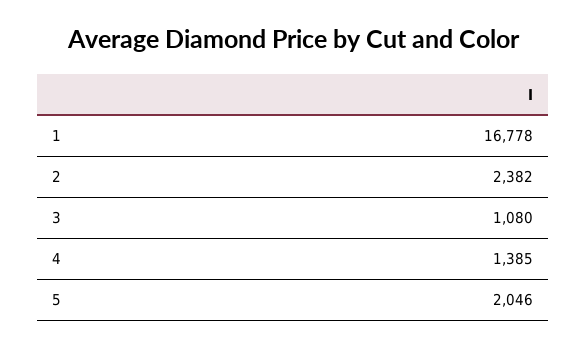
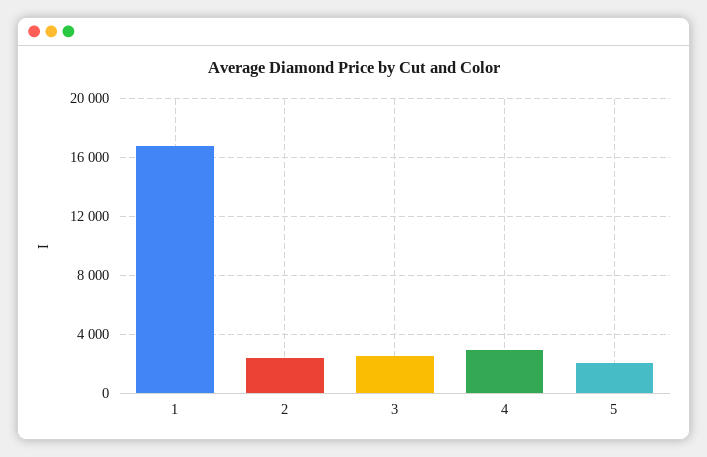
  {
    "1": 16778,
    "2": 2382,
-   "3": 1080,
+   "3": 2500,
-   "4": 1385,
+   "4": 3000,
    "5": 2046
  }

